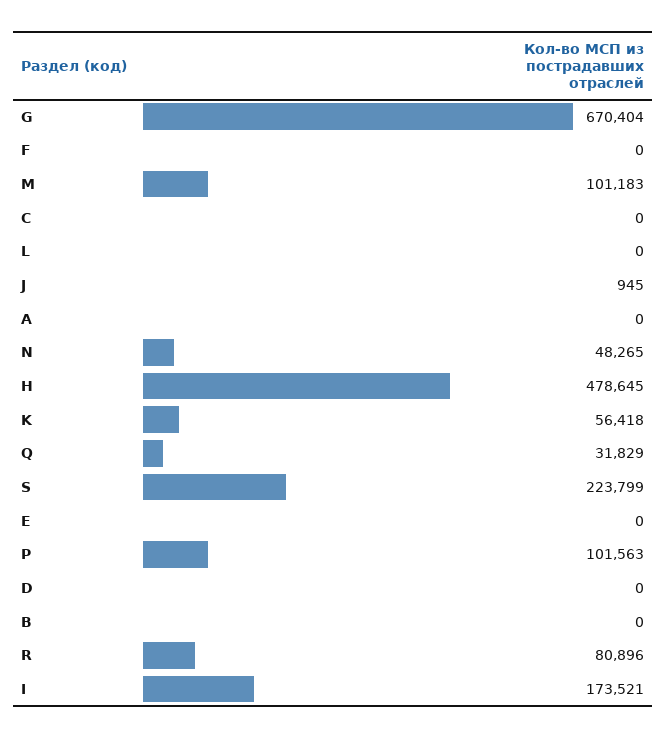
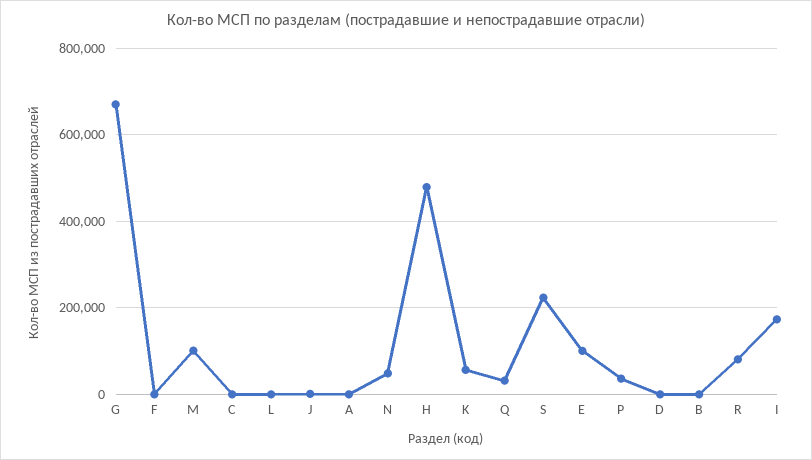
  {
    "G": 670404,
    "F": 0,
    "M": 101183,
    "C": 0,
    "L": 0,
    "J": 945,
    "A": 0,
    "N": 48265,
    "H": 478645,
    "K": 56418,
    "Q": 31829,
    "S": 223799,
-   "E": 0,
+   "E": 100000,
-   "P": 101563,
+   "P": 40000,
    "D": 0,
    "B": 0,
    "R": 80896,
    "I": 173521
  }

